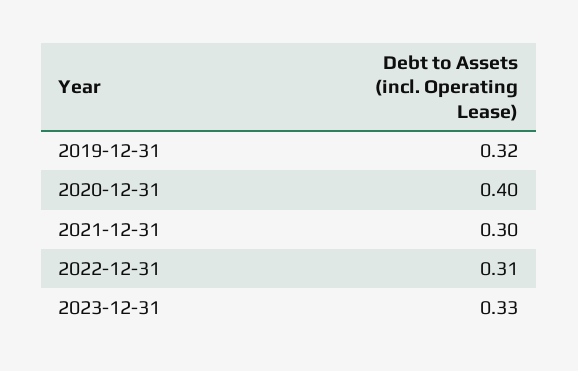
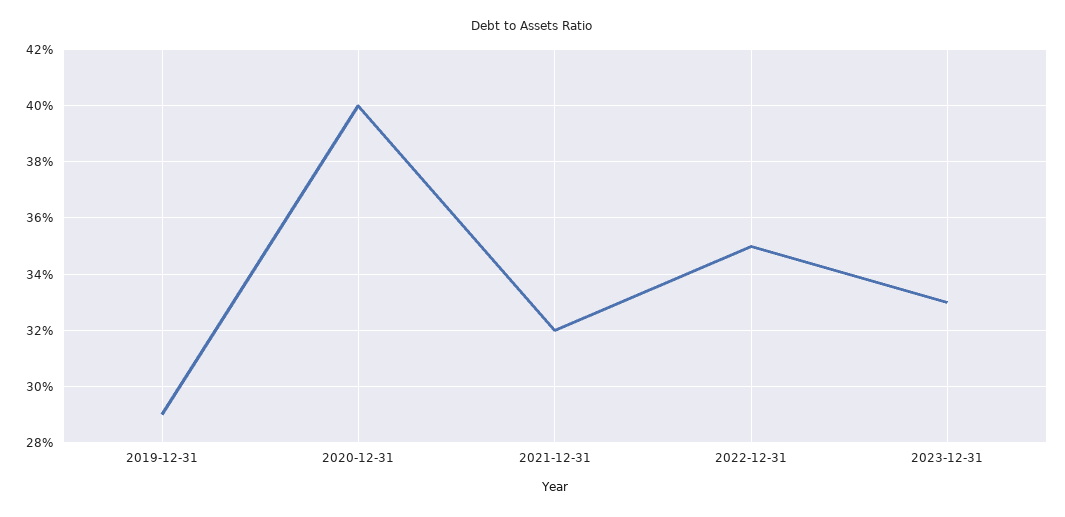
  {
-   "2019-12-31": 0.32,
+   "2019-12-31": 0.29,
    "2020-12-31": 0.4,
-   "2021-12-31": 0.3,
+   "2021-12-31": 0.32,
-   "2022-12-31": 0.31,
+   "2022-12-31": 0.35,
    "2023-12-31": 0.33
  }

